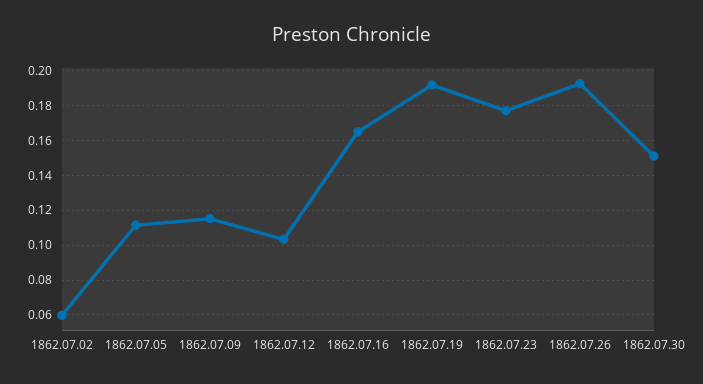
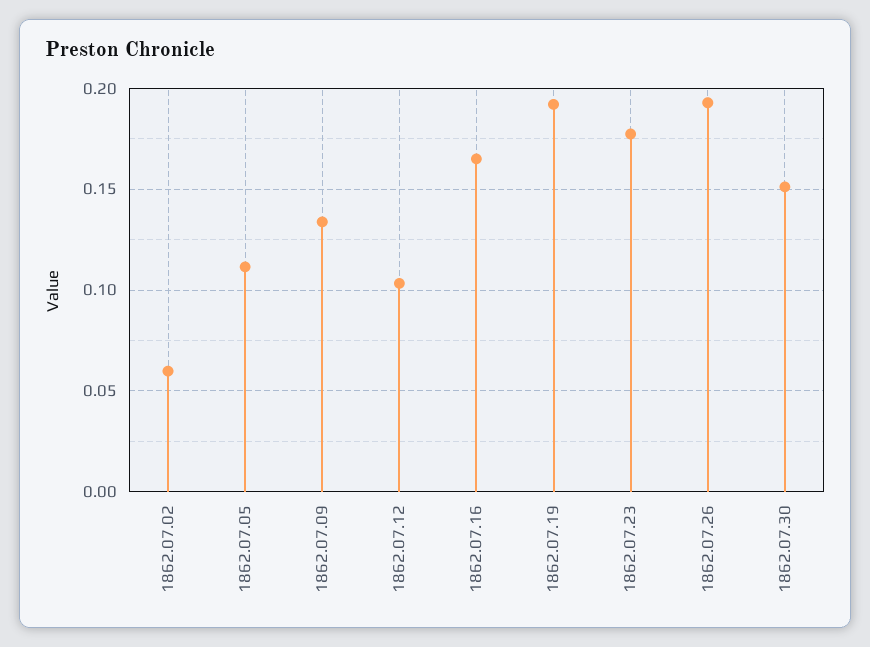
  {
    "1862.07.02": 0.06,
    "1862.07.05": 0.11,
-   "1862.07.09": 0.115,
+   "1862.07.09": 0.135,
    "1862.07.12": 0.105,
    "1862.07.16": 0.165,
    "1862.07.19": 0.19,
    "1862.07.23": 0.175,
    "1862.07.26": 0.195,
    "1862.07.30": 0.15
  }

